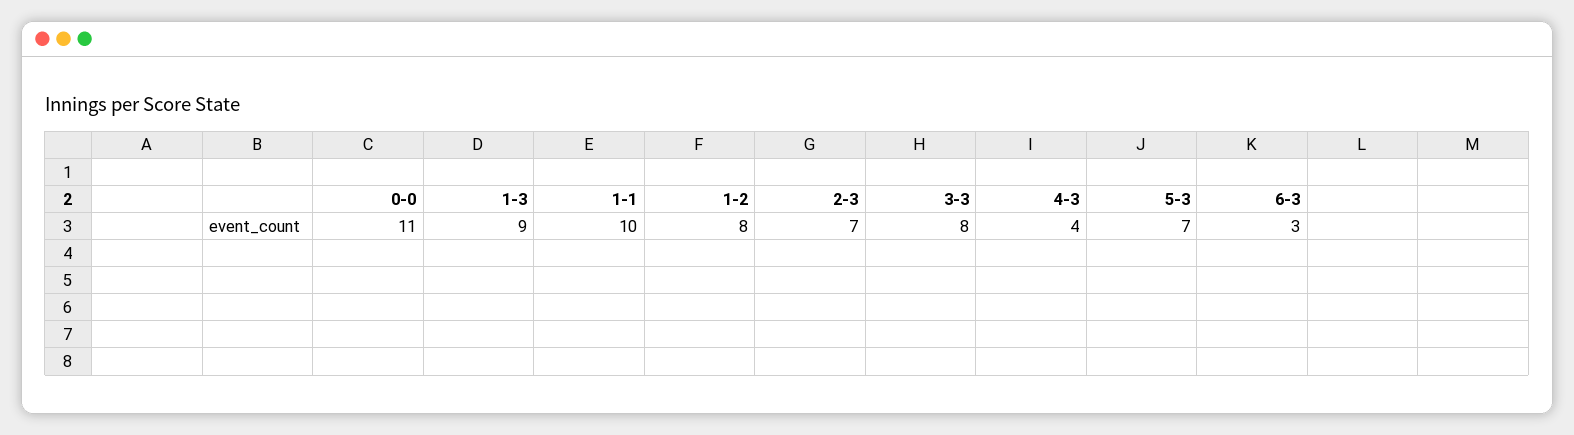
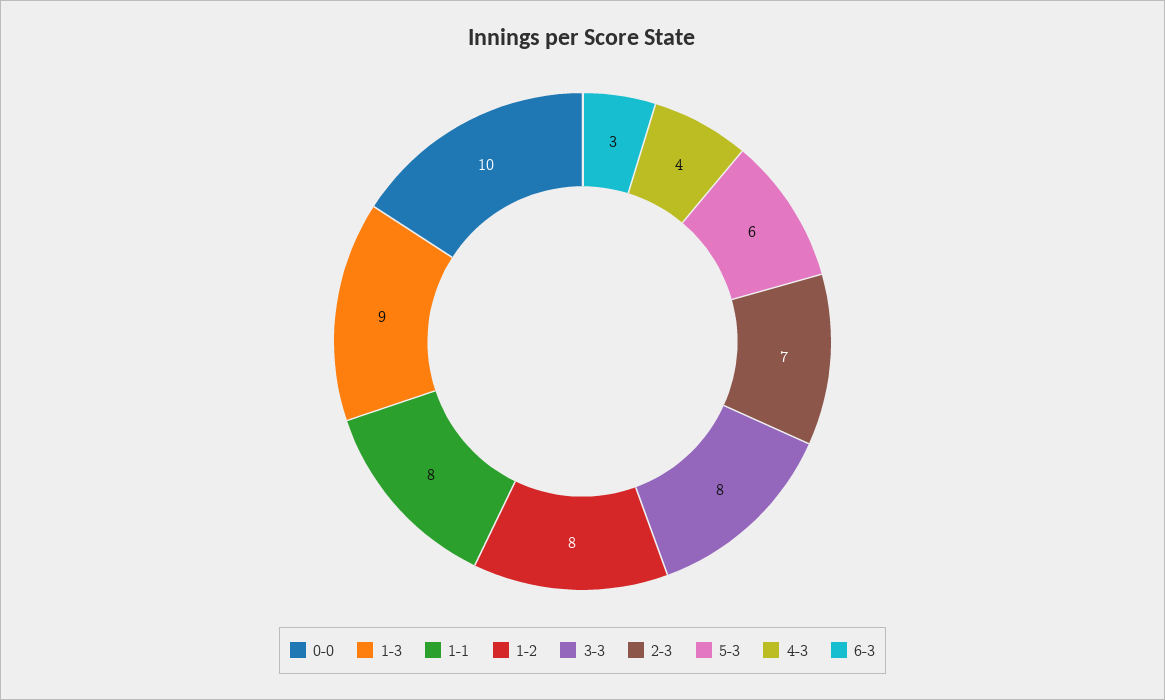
  {
-   "0-0": 11,
+   "0-0": 10,
    "1-3": 9,
-   "1-1": 10,
+   "1-1": 8,
    "1-2": 8,
    "2-3": 7,
    "3-3": 8,
    "4-3": 4,
-   "5-3": 7,
+   "5-3": 6,
    "6-3": 3
  }

